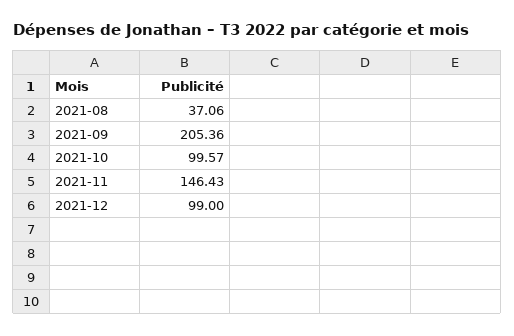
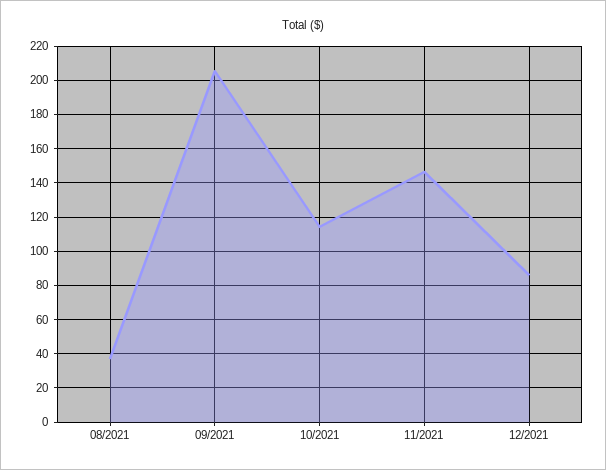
  {
    "2021-08": 37.06,
    "2021-09": 205.36,
-   "2021-10": 99.57,
+   "2021-10": 115,
    "2021-11": 146.43,
-   "2021-12": 99
+   "2021-12": 85
  }

